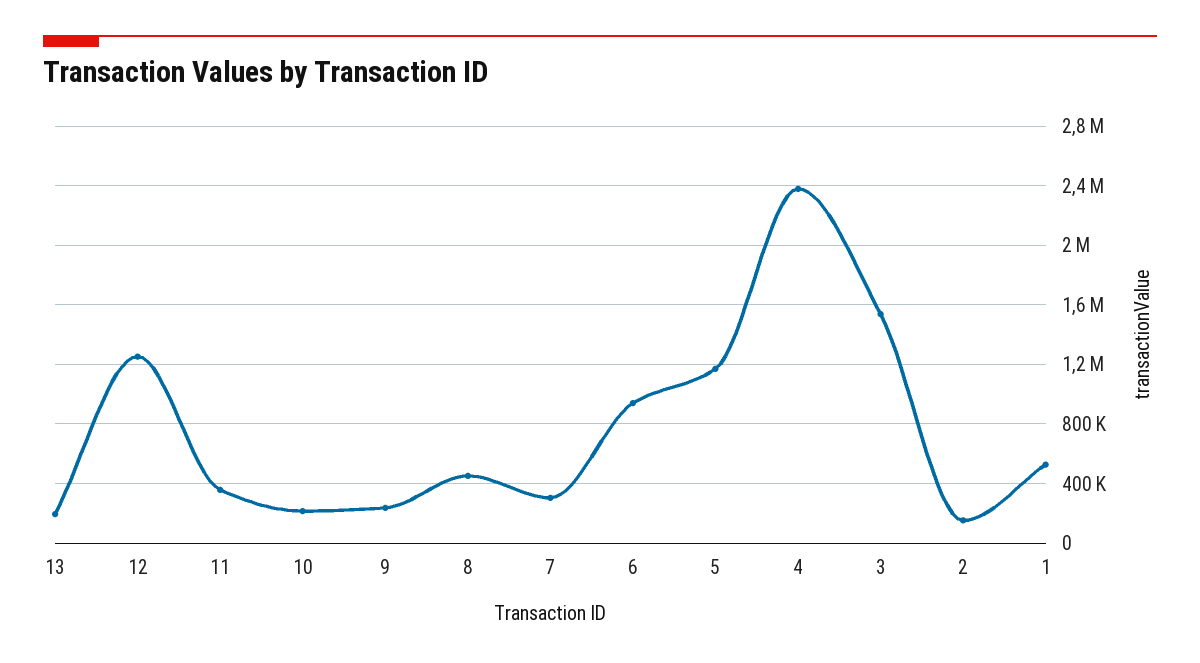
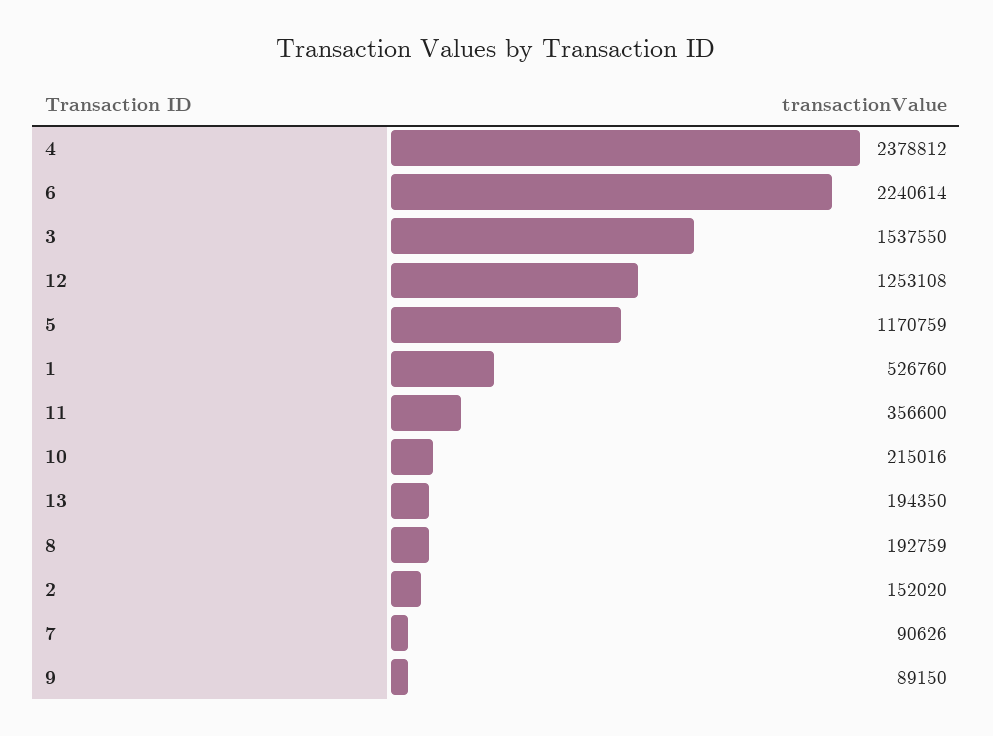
  {
    "13": 194350,
    "12": 1253108,
    "11": 356600,
    "10": 215016,
-   "9": 250000,
+   "9": 89150,
-   "8": 450000,
+   "8": 192759,
-   "7": 300000,
+   "7": 90626,
-   "6": 950000,
+   "6": 2240614,
    "5": 1170759,
    "4": 2378812,
    "3": 1537550,
    "2": 152020,
    "1": 526760
  }

